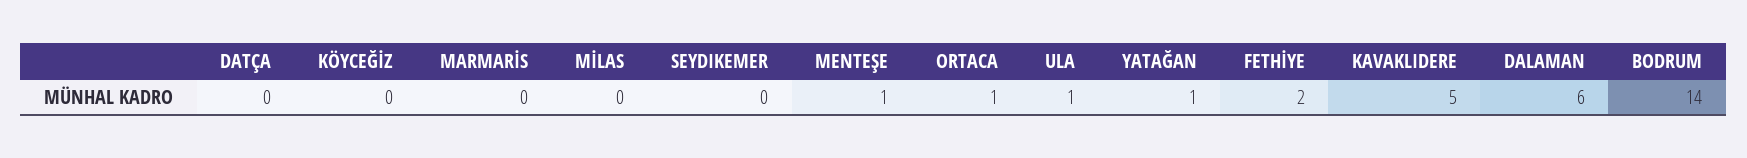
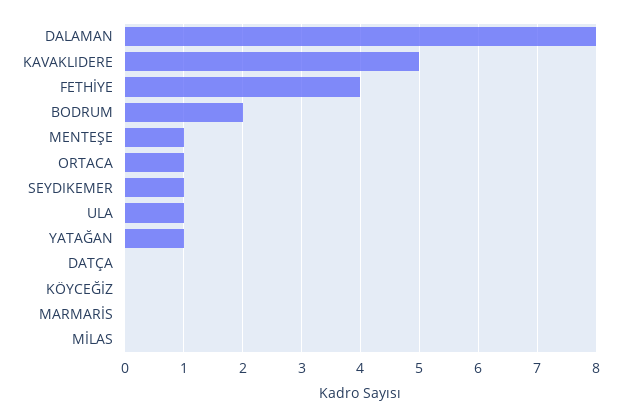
  {
    "DATÇA": 0,
    "KÖYCEĞİZ": 0,
    "MARMARİS": 0,
    "MİLAS": 0,
-   "SEYDIKEMER": 0,
+   "SEYDIKEMER": 1,
    "MENTEŞE": 1,
    "ORTACA": 1,
    "ULA": 1,
    "YATAĞAN": 1,
-   "FETHİYE": 2,
+   "FETHİYE": 4,
    "KAVAKLIDERE": 5,
-   "DALAMAN": 6,
+   "DALAMAN": 8,
-   "BODRUM": 14
+   "BODRUM": 2
  }

